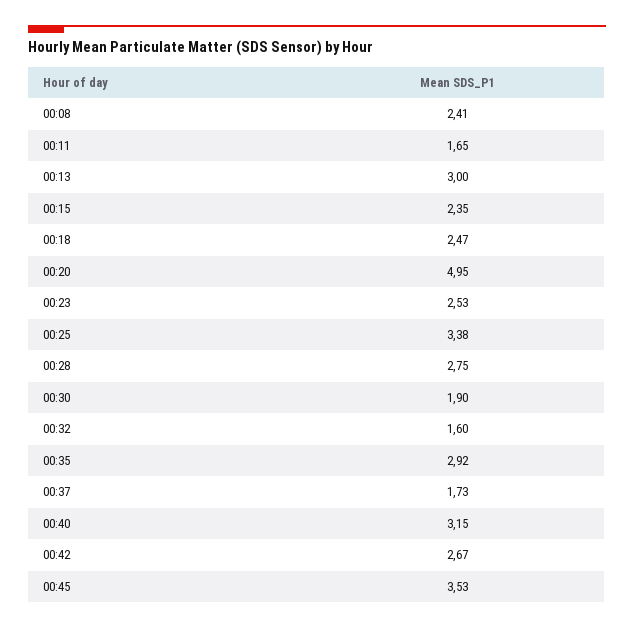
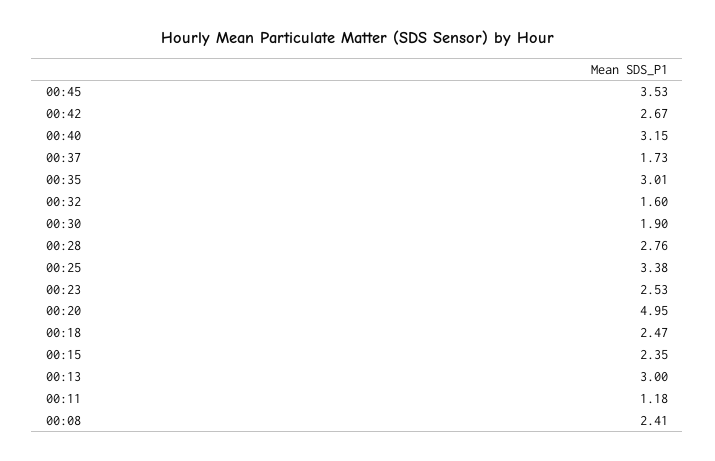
  {
    "00:08": 2.41,
-   "00:11": 1.65,
+   "00:11": 1.18,
    "00:13": 3,
    "00:15": 2.35,
    "00:18": 2.47,
    "00:20": 4.95,
    "00:23": 2.53,
    "00:25": 3.38,
-   "00:28": 2.75,
+   "00:28": 2.76,
    "00:30": 1.9,
    "00:32": 1.6,
-   "00:35": 2.92,
+   "00:35": 3.01,
    "00:37": 1.73,
    "00:40": 3.15,
    "00:42": 2.67,
    "00:45": 3.53
  }

